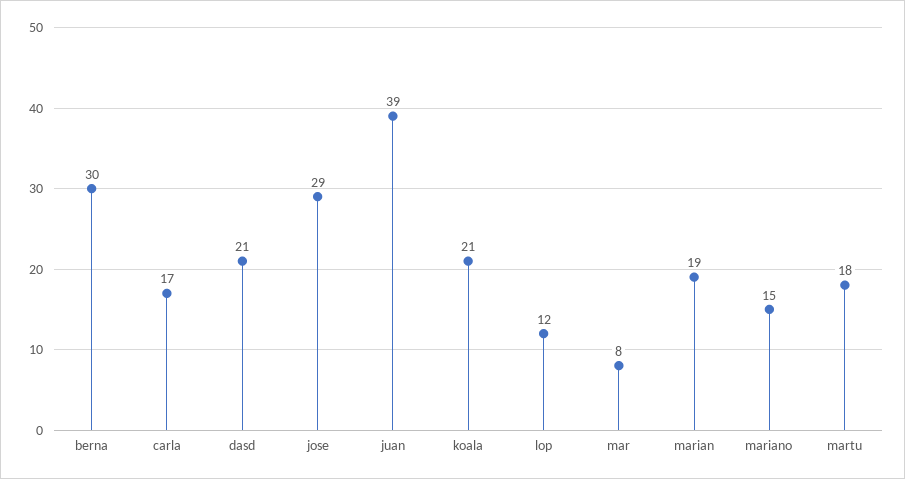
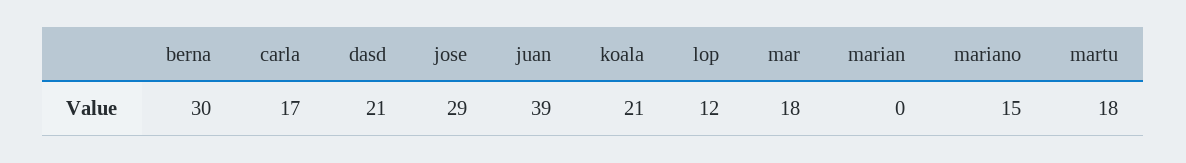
  {
    "berna": 30,
    "carla": 17,
    "dasd": 21,
    "jose": 29,
    "juan": 39,
    "koala": 21,
    "lop": 12,
-   "mar": 8,
+   "mar": 18,
-   "marian": 19,
+   "marian": 0,
    "mariano": 15,
    "martu": 18
  }

